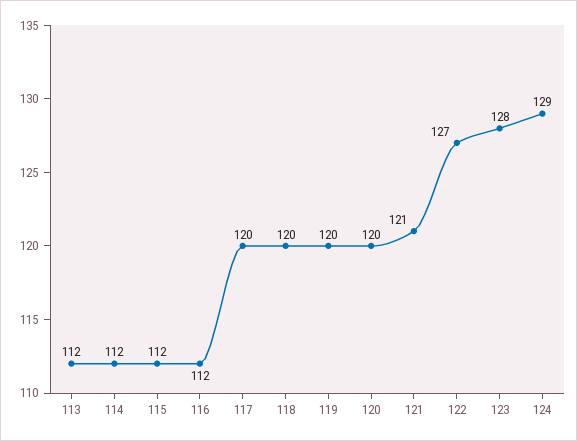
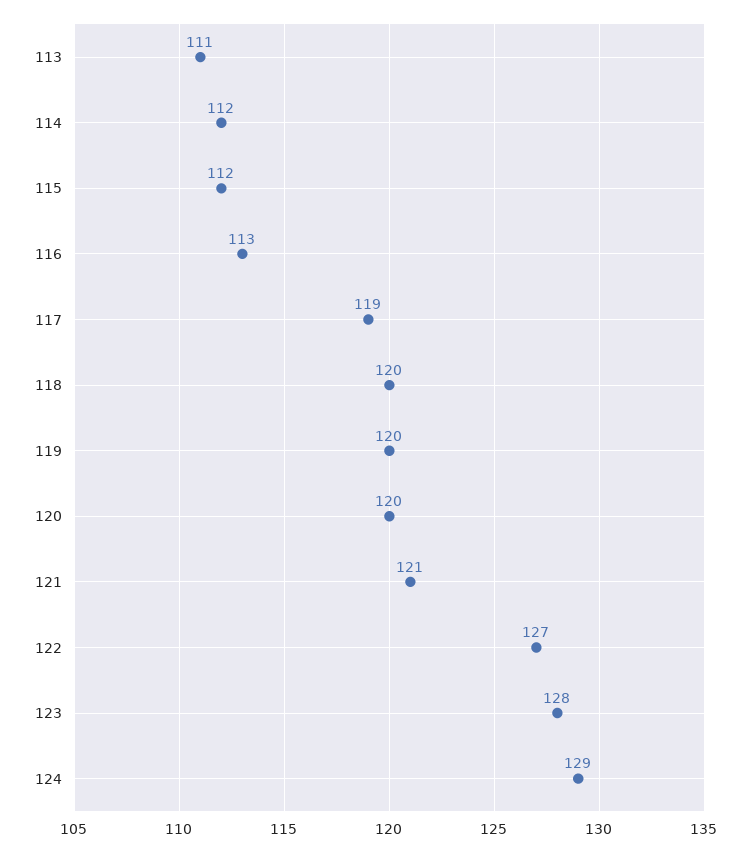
  {
-   "113": 112,
+   "113": 111,
    "114": 112,
    "115": 112,
-   "116": 112,
+   "116": 113,
-   "117": 120,
+   "117": 119,
    "118": 120,
    "119": 120,
    "120": 120,
    "121": 121,
    "122": 127,
    "123": 128,
    "124": 129
  }

